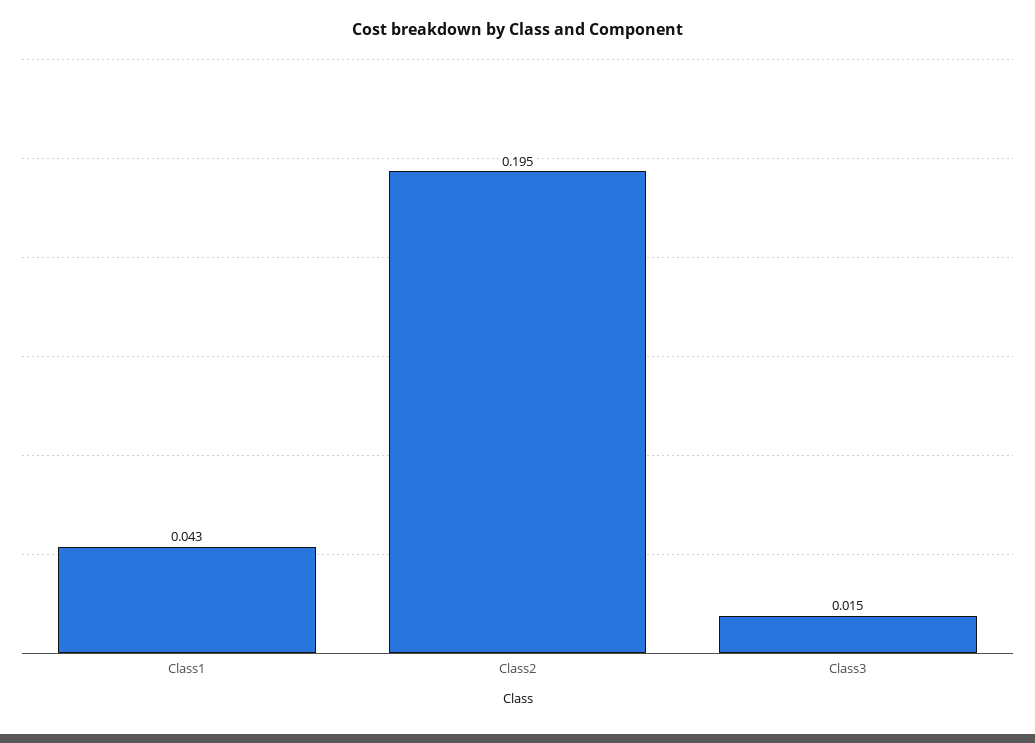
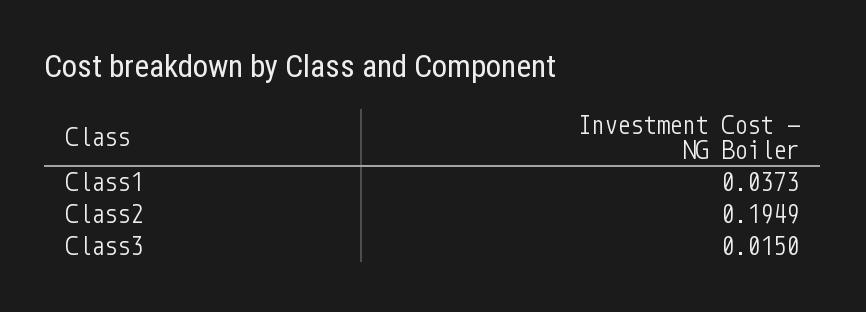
  {
-   "Class1": 0.043,
+   "Class1": 0.0373,
    "Class2": 0.1949,
    "Class3": 0.015
  }

